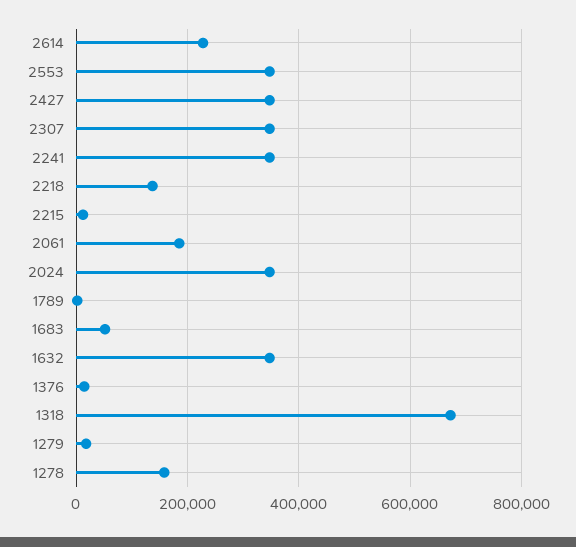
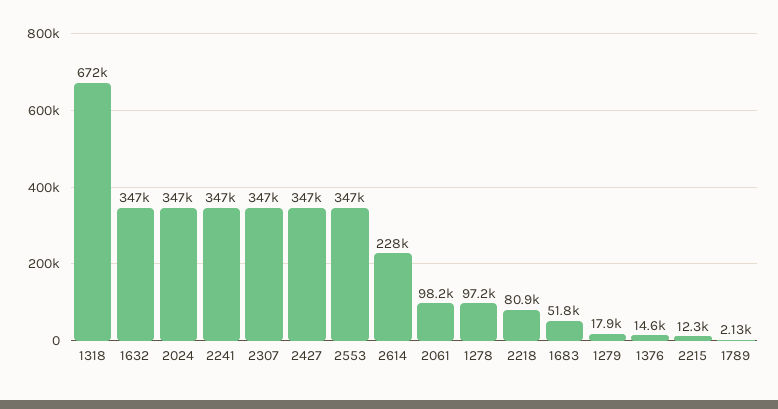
  {
    "2614": 228000,
    "2553": 347000,
    "2427": 347000,
    "2307": 347000,
    "2241": 347000,
-   "2218": 140000,
+   "2218": 80900,
    "2215": 12300,
-   "2061": 180000,
+   "2061": 98200,
    "2024": 347000,
    "1789": 2130,
    "1683": 51800,
    "1632": 347000,
    "1376": 14600,
    "1318": 672000,
    "1279": 17900,
-   "1278": 160000
+   "1278": 97200
  }

